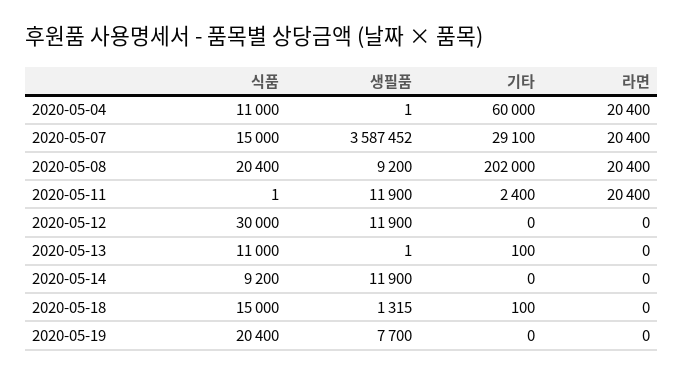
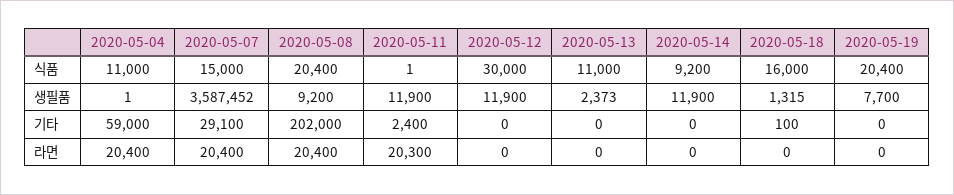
  {
    "식품": {
      "2020-05-04": 11000,
      "2020-05-07": 15000,
      "2020-05-08": 20400,
      "2020-05-11": 1,
      "2020-05-12": 30000,
      "2020-05-13": 11000,
      "2020-05-14": 9200,
-     "2020-05-18": 15000,
+     "2020-05-18": 16000,
      "2020-05-19": 20400
    },
    "생필품": {
      "2020-05-04": 1,
      "2020-05-07": 3587452,
      "2020-05-08": 9200,
      "2020-05-11": 11900,
      "2020-05-12": 11900,
-     "2020-05-13": 1,
+     "2020-05-13": 2373,
      "2020-05-14": 11900,
      "2020-05-18": 1315,
      "2020-05-19": 7700
    },
    "기타": {
-     "2020-05-04": 60000,
+     "2020-05-04": 59000,
      "2020-05-07": 29100,
      "2020-05-08": 202000,
      "2020-05-11": 2400,
      "2020-05-12": 0,
-     "2020-05-13": 100,
+     "2020-05-13": 0,
      "2020-05-14": 0,
      "2020-05-18": 100,
      "2020-05-19": 0
    },
    "라면": {
      "2020-05-04": 20400,
      "2020-05-07": 20400,
      "2020-05-08": 20400,
-     "2020-05-11": 20400,
+     "2020-05-11": 20300,
      "2020-05-12": 0,
      "2020-05-13": 0,
      "2020-05-14": 0,
      "2020-05-18": 0,
      "2020-05-19": 0
    }
  }

